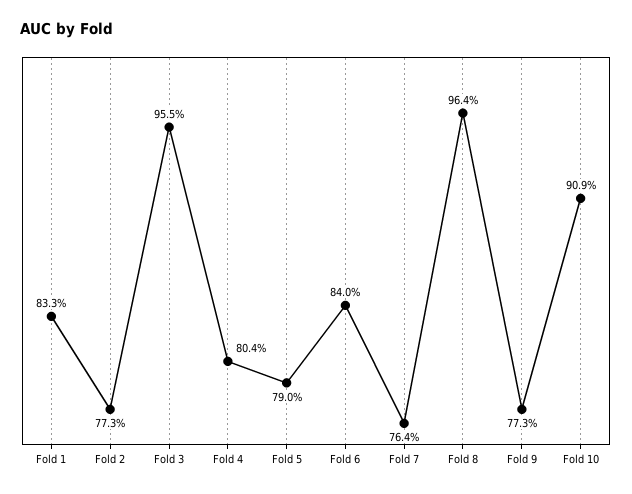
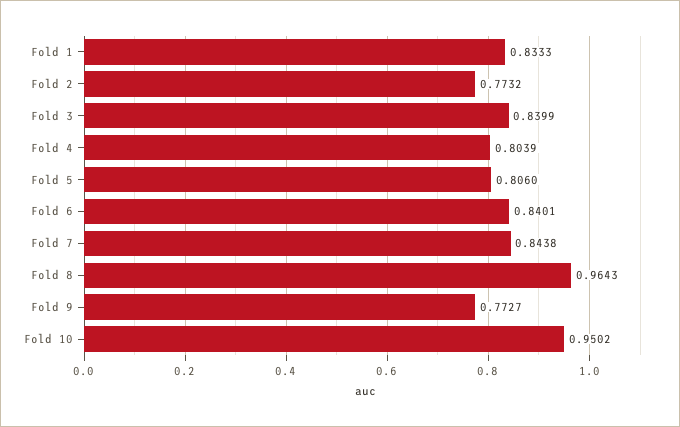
  {
    "Fold 1": 0.8333,
    "Fold 2": 0.7732,
-   "Fold 3": 0.955,
+   "Fold 3": 0.8399,
    "Fold 4": 0.8039,
-   "Fold 5": 0.79,
+   "Fold 5": 0.806,
    "Fold 6": 0.8401,
-   "Fold 7": 0.764,
+   "Fold 7": 0.8438,
    "Fold 8": 0.9643,
    "Fold 9": 0.7727,
-   "Fold 10": 0.909
+   "Fold 10": 0.9502
  }

